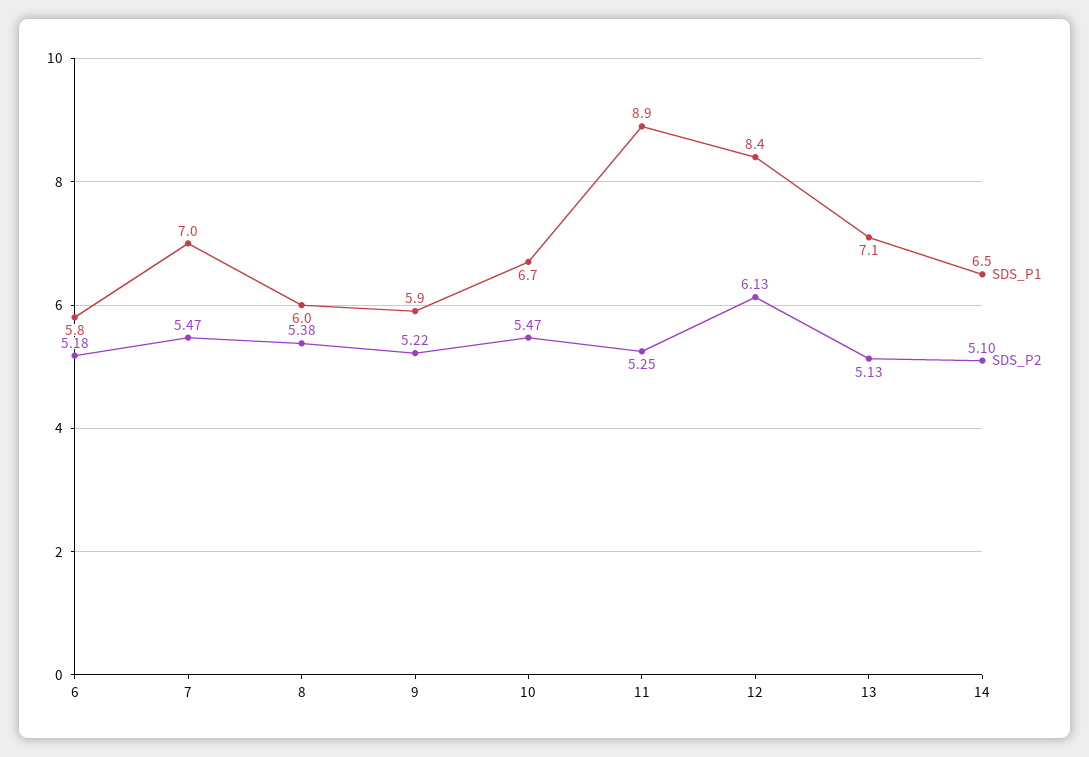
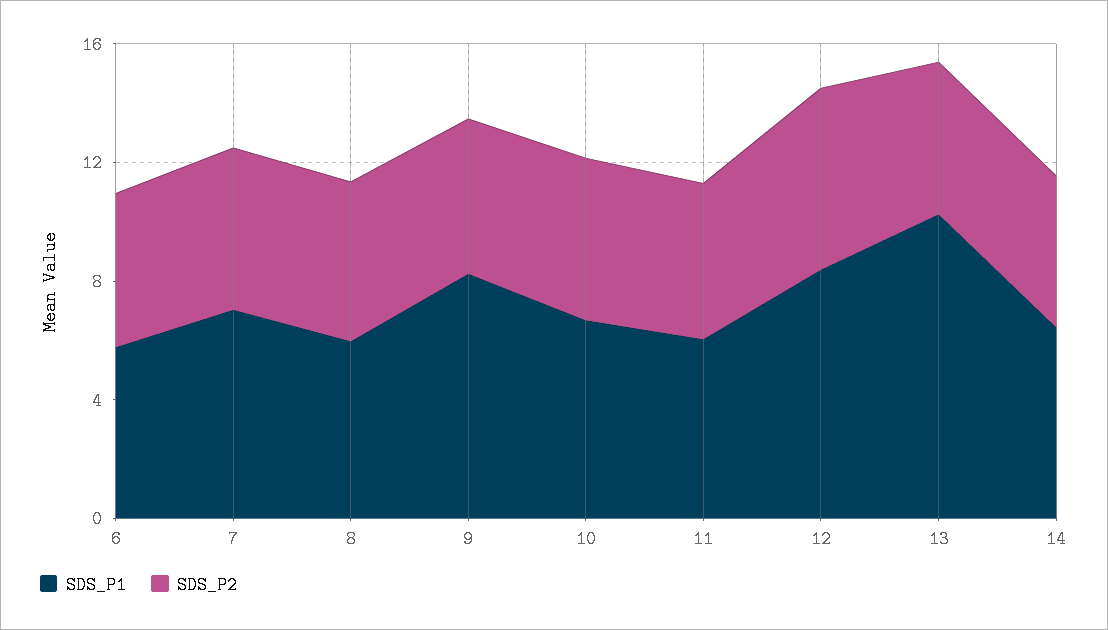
  {
    "SDS_P1": {
      "6": 5.8,
      "7": 7,
      "8": 6,
-     "9": 5.9,
+     "9": 8,
      "10": 6.7,
-     "11": 8.9,
+     "11": 6,
      "12": 8.4,
-     "13": 7.1,
+     "13": 10,
      "14": 6.5
    },
    "SDS_P2": {
      "6": 5.18,
      "7": 5.47,
      "8": 5.38,
      "9": 5.22,
      "10": 5.47,
      "11": 5.25,
      "12": 6.13,
      "13": 5.13,
      "14": 5.1
    }
  }

